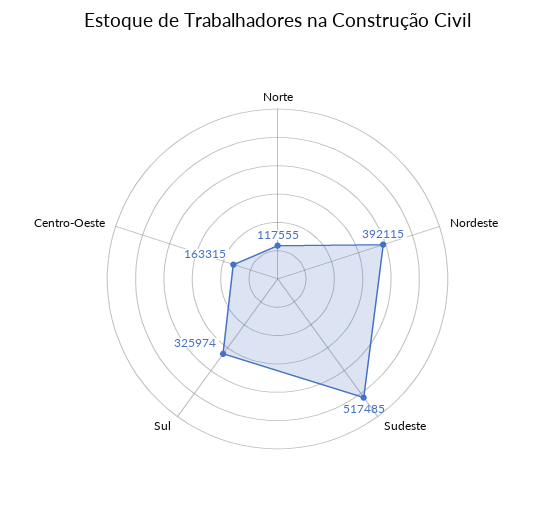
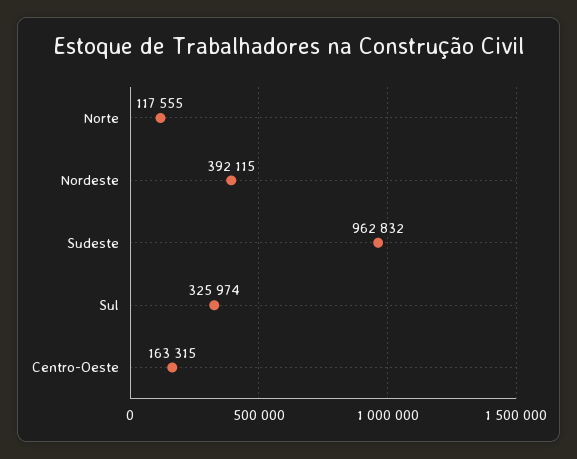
  {
    "Norte": 117555,
    "Nordeste": 392115,
-   "Sudeste": 517485,
+   "Sudeste": 962832,
    "Sul": 325974,
    "Centro-Oeste": 163315
  }

